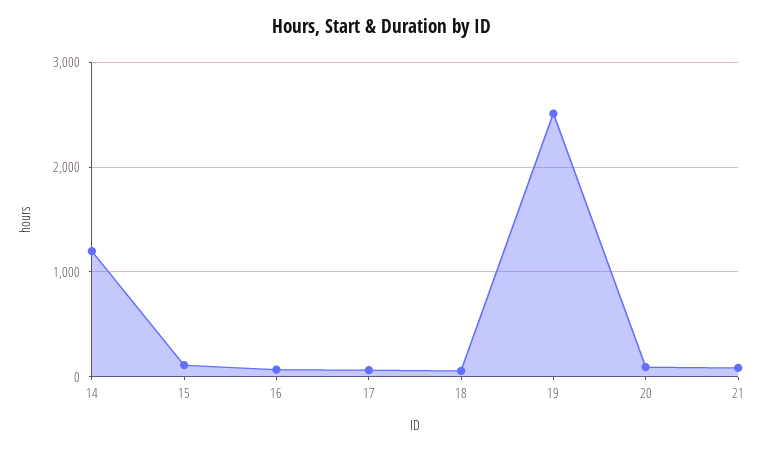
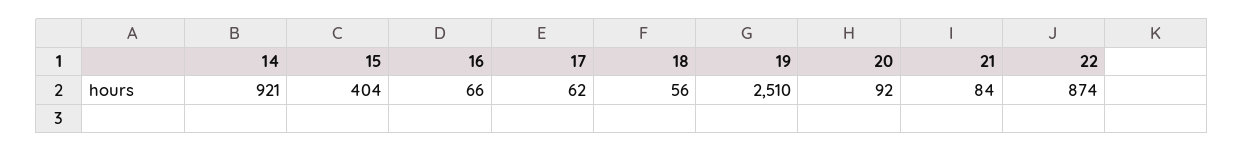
  {
-   "14": 1200,
+   "14": 921,
-   "15": 100,
+   "15": 404,
    "16": 66,
    "17": 62,
    "18": 56,
    "19": 2510,
    "20": 92,
-   "21": 84
+   "21": 84,
+   "22": 874
  }

